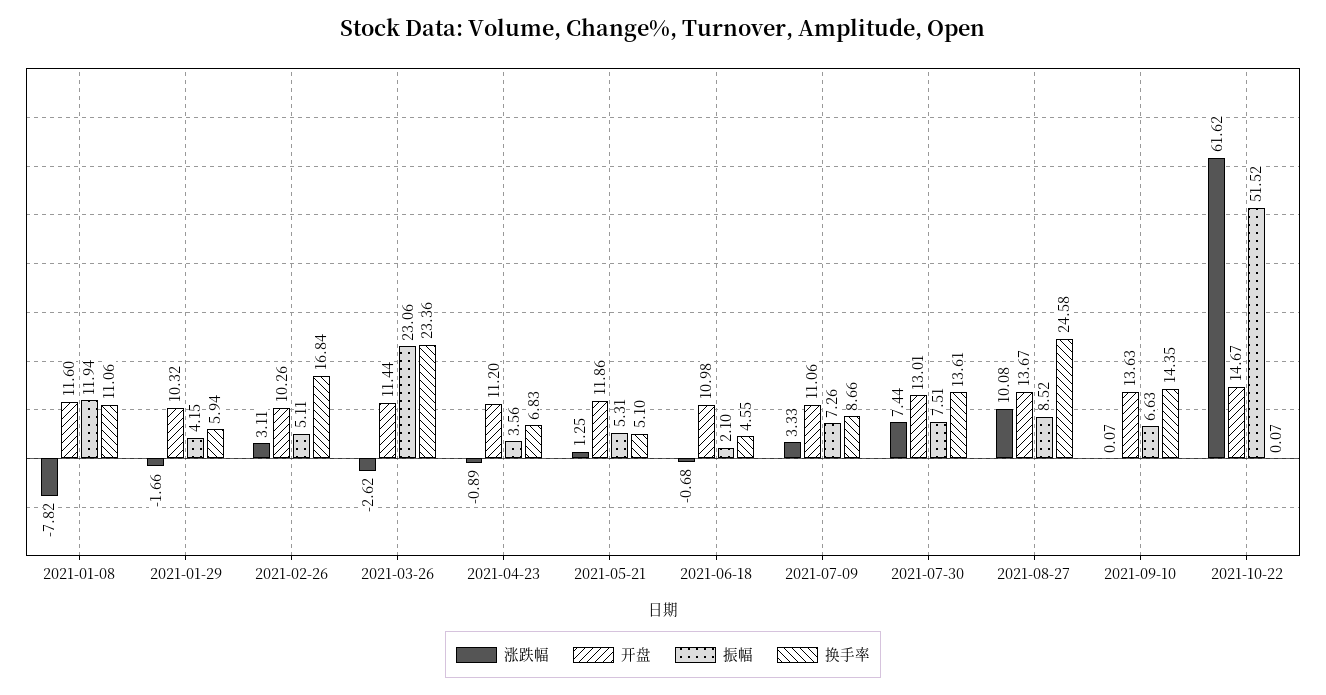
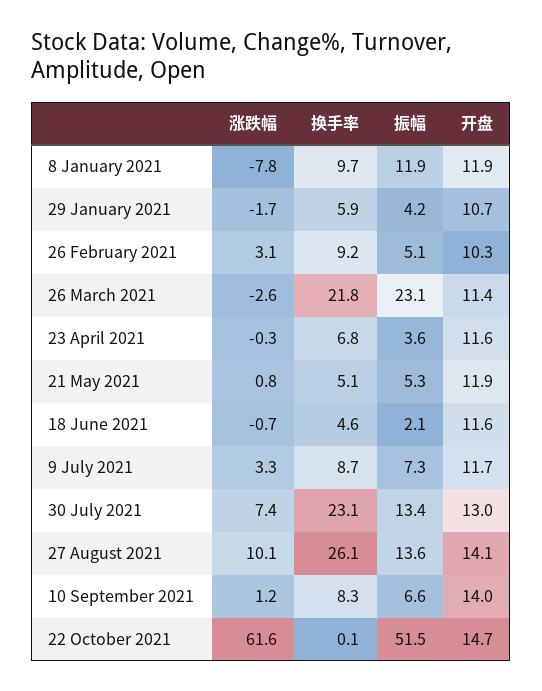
  {
    "涨跌幅": {
      "2021-01-08": -7.82,
      "2021-01-29": -1.66,
      "2021-02-26": 3.11,
      "2021-03-26": -2.62,
-     "2021-04-23": -0.89,
+     "2021-04-23": -0.3,
-     "2021-05-21": 1.25,
+     "2021-05-21": 0.8,
      "2021-06-18": -0.68,
      "2021-07-09": 3.33,
      "2021-07-30": 7.44,
      "2021-08-27": 10.08,
-     "2021-09-10": 0.07,
+     "2021-09-10": 1.2,
      "2021-10-22": 61.62
    },
    "开盘": {
-     "2021-01-08": 11.6,
+     "2021-01-08": 11.9,
-     "2021-01-29": 10.32,
+     "2021-01-29": 10.7,
      "2021-02-26": 10.26,
      "2021-03-26": 11.44,
-     "2021-04-23": 11.2,
+     "2021-04-23": 11.6,
      "2021-05-21": 11.86,
-     "2021-06-18": 10.98,
+     "2021-06-18": 11.6,
-     "2021-07-09": 11.06,
+     "2021-07-09": 11.7,
      "2021-07-30": 13.01,
-     "2021-08-27": 13.67,
+     "2021-08-27": 14.1,
-     "2021-09-10": 13.63,
+     "2021-09-10": 14,
      "2021-10-22": 14.67
    },
    "振幅": {
      "2021-01-08": 11.94,
      "2021-01-29": 4.15,
      "2021-02-26": 5.11,
      "2021-03-26": 23.06,
      "2021-04-23": 3.56,
      "2021-05-21": 5.31,
      "2021-06-18": 2.1,
      "2021-07-09": 7.26,
-     "2021-07-30": 7.51,
+     "2021-07-30": 13.4,
-     "2021-08-27": 8.52,
+     "2021-08-27": 13.6,
      "2021-09-10": 6.63,
      "2021-10-22": 51.52
    },
    "换手率": {
-     "2021-01-08": 11.06,
+     "2021-01-08": 9.7,
      "2021-01-29": 5.94,
-     "2021-02-26": 16.84,
+     "2021-02-26": 9.2,
-     "2021-03-26": 23.36,
+     "2021-03-26": 21.8,
      "2021-04-23": 6.83,
      "2021-05-21": 5.1,
      "2021-06-18": 4.55,
      "2021-07-09": 8.66,
-     "2021-07-30": 13.61,
+     "2021-07-30": 23.1,
-     "2021-08-27": 24.58,
+     "2021-08-27": 26.1,
-     "2021-09-10": 14.35,
+     "2021-09-10": 8.3,
      "2021-10-22": 0.07
    }
  }

